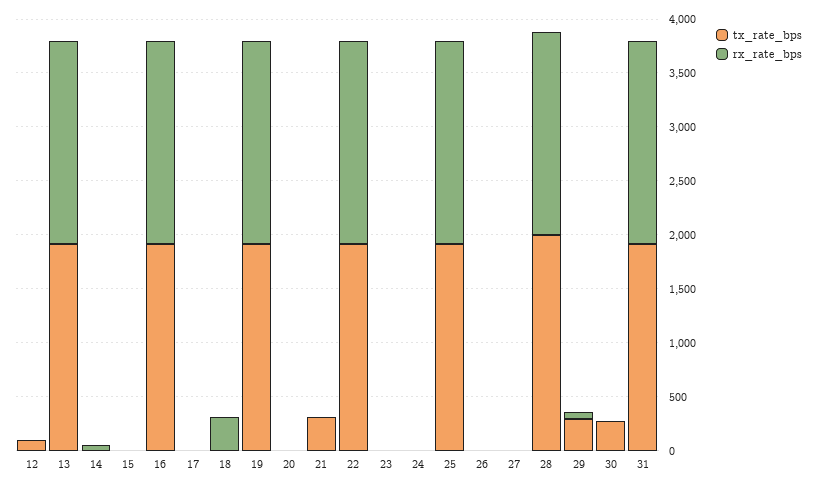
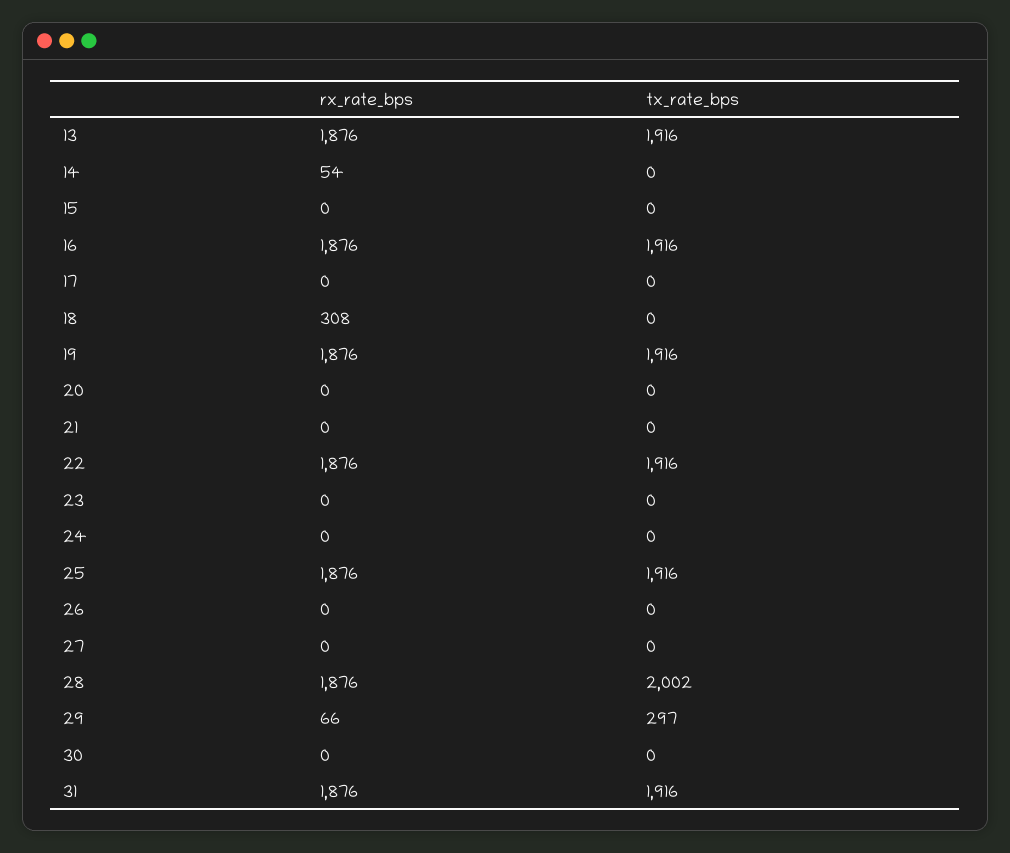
  {
    "tx_rate_bps": {
-     "12": 100,
      "13": 1916,
      "14": 0,
      "15": 0,
      "16": 1916,
      "17": 0,
      "18": 0,
      "19": 1916,
      "20": 0,
-     "21": 300,
+     "21": 0,
      "22": 1916,
      "23": 0,
      "24": 0,
      "25": 1916,
      "26": 0,
      "27": 0,
      "28": 2002,
      "29": 297,
-     "30": 300,
+     "30": 0,
      "31": 1916
    },
    "rx_rate_bps": {
-     "12": 0,
      "13": 1876,
      "14": 54,
      "15": 0,
      "16": 1876,
      "17": 0,
      "18": 308,
      "19": 1876,
      "20": 0,
      "21": 0,
      "22": 1876,
      "23": 0,
      "24": 0,
      "25": 1876,
      "26": 0,
      "27": 0,
      "28": 1876,
      "29": 66,
      "30": 0,
      "31": 1876
    }
  }

